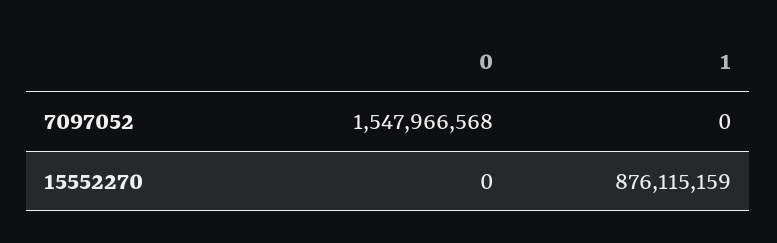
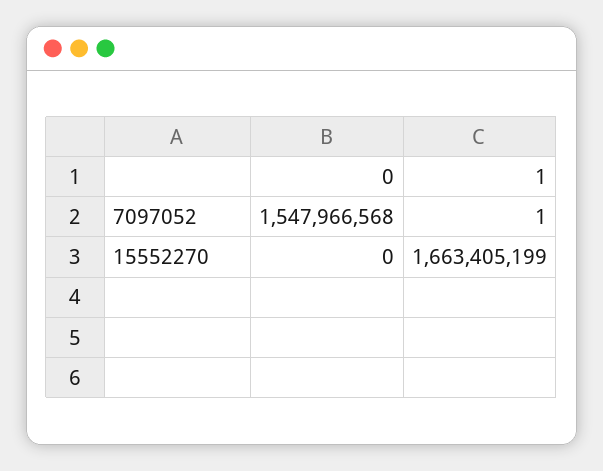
  {
    "0": {
      "7097052": 1547966568,
      "15552270": 0
    },
    "1": {
-     "7097052": 0,
+     "7097052": 1,
-     "15552270": 876115159
+     "15552270": 1663405199
    }
  }

